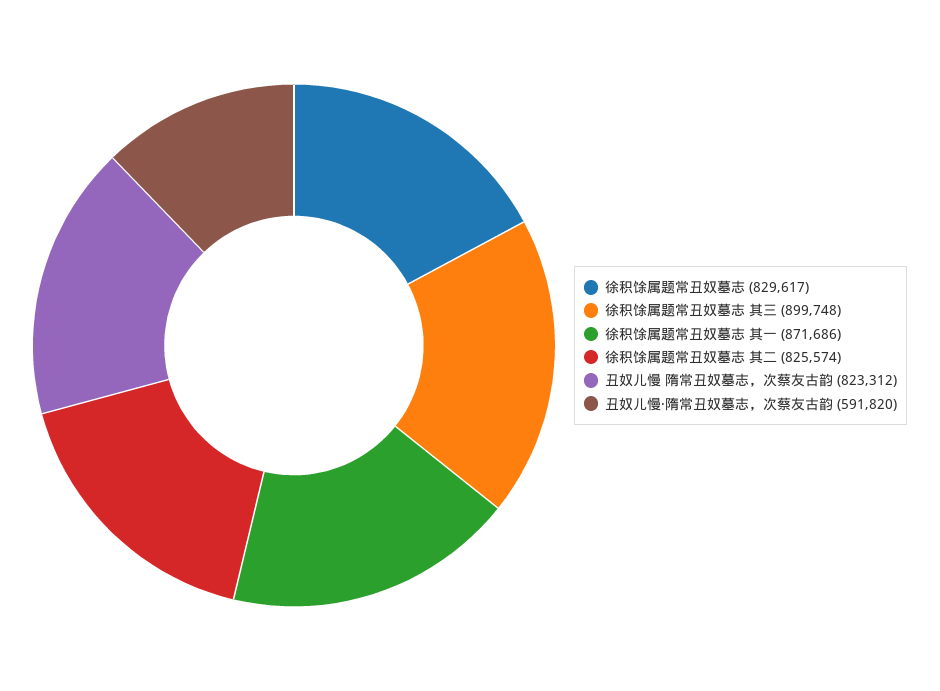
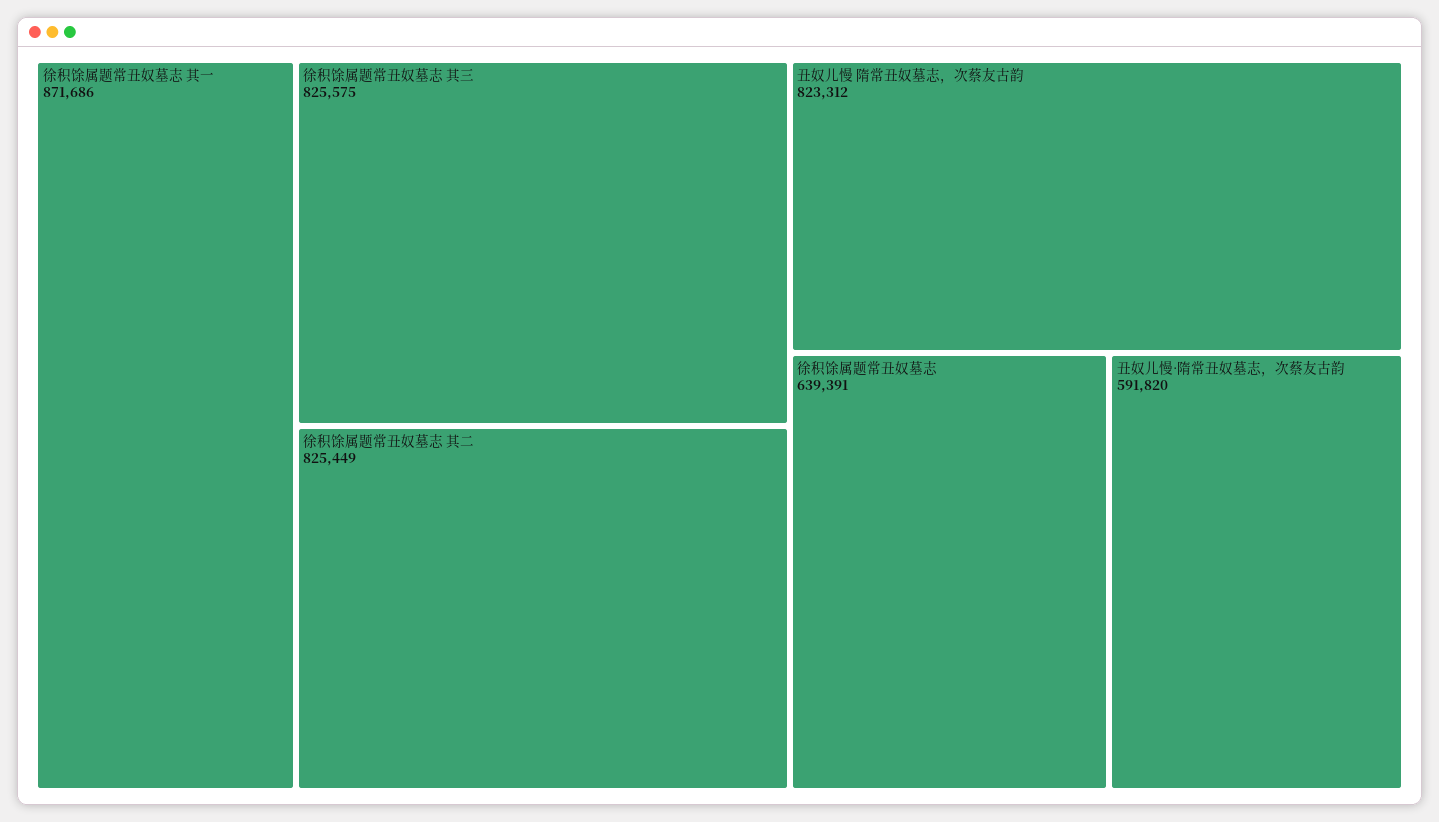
  {
-   "徐积馀属题常丑奴墓志": 829617,
+   "徐积馀属题常丑奴墓志": 639391,
-   "徐积馀属题常丑奴墓志 其三": 899748,
+   "徐积馀属题常丑奴墓志 其三": 825575,
    "徐积馀属题常丑奴墓志 其一": 871686,
-   "徐积馀属题常丑奴墓志 其二": 825574,
+   "徐积馀属题常丑奴墓志 其二": 825449,
    "丑奴儿慢 隋常丑奴墓志，次蔡友古韵": 823312,
    "丑奴儿慢·隋常丑奴墓志，次蔡友古韵": 591820
  }

